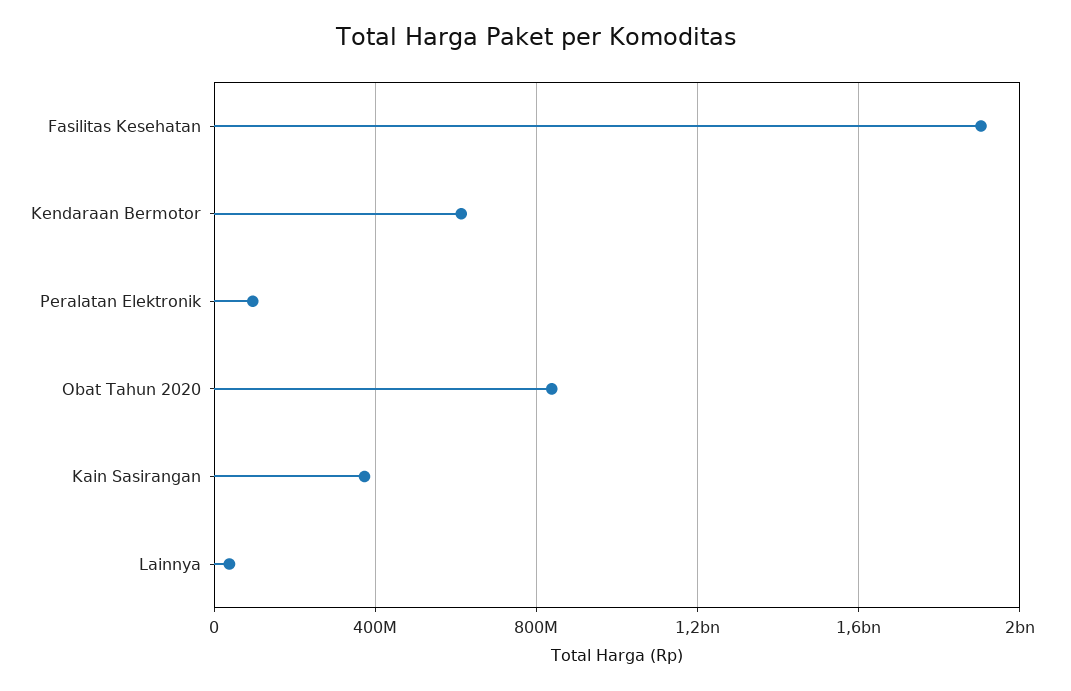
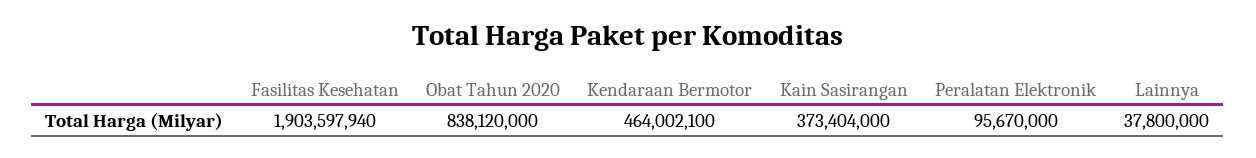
  {
    "Fasilitas Kesehatan": 1903597940,
-   "Kendaraan Bermotor": 600000000,
+   "Kendaraan Bermotor": 464002100,
    "Peralatan Elektronik": 95670000,
    "Obat Tahun 2020": 838120000,
    "Kain Sasirangan": 373404000,
    "Lainnya": 37800000
  }

